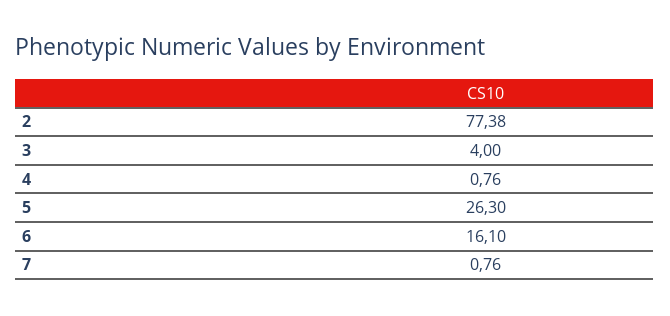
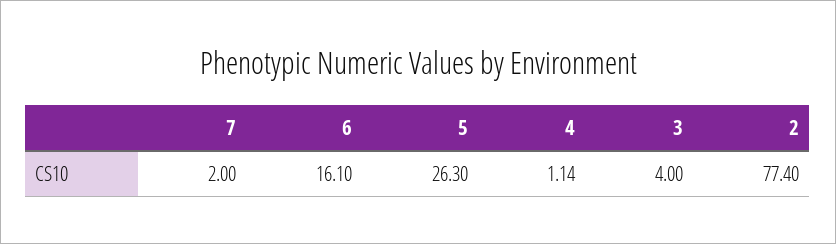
  {
-   "2": 77.38,
+   "2": 77.4,
    "3": 4,
-   "4": 0.76,
+   "4": 1.14,
    "5": 26.3,
    "6": 16.1,
-   "7": 0.76
+   "7": 2
  }

